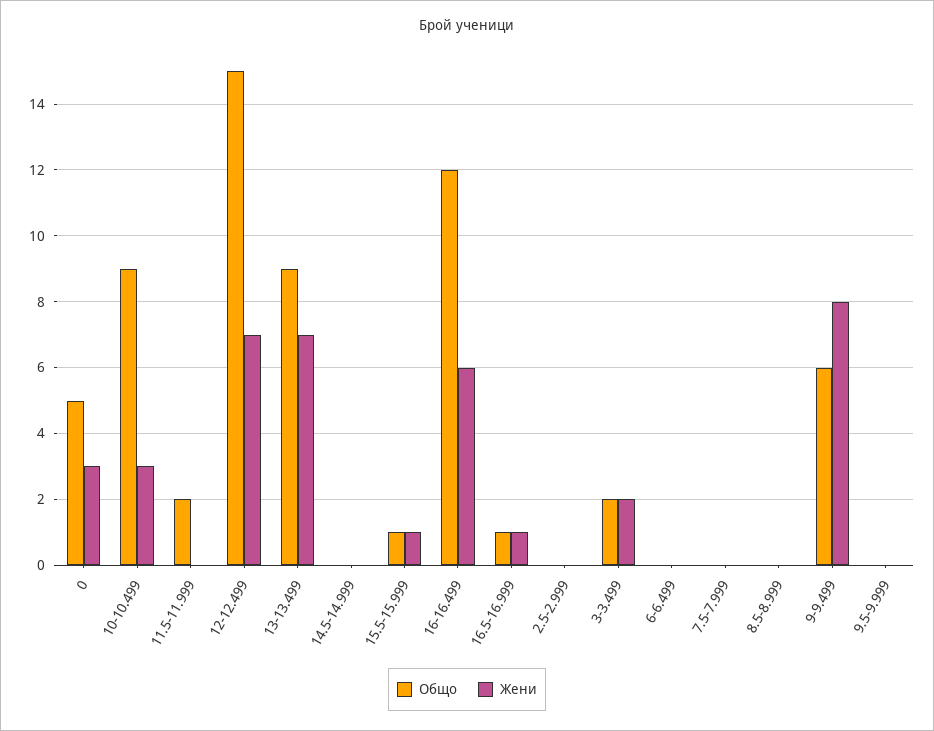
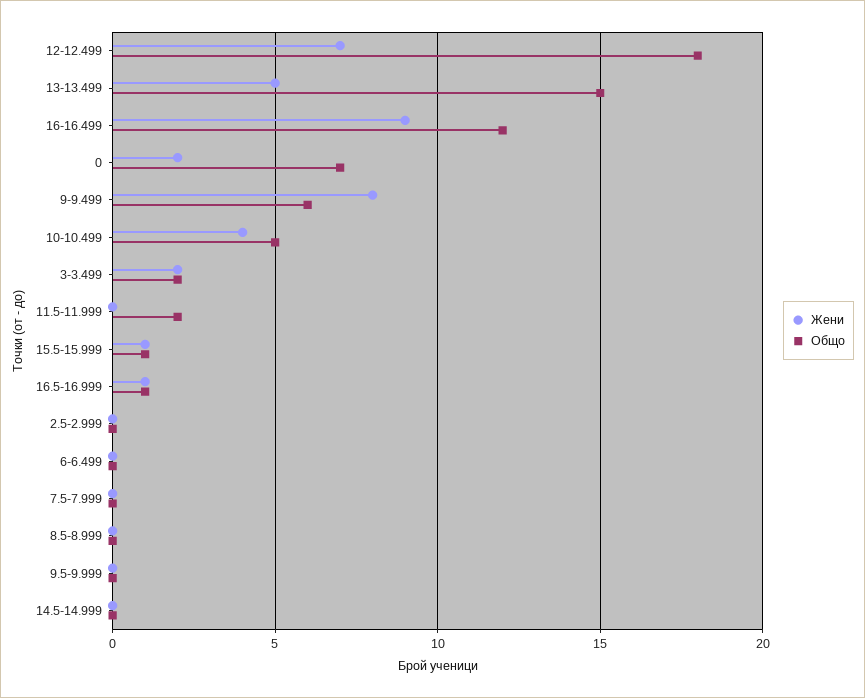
  {
    "Общо": {
-     "0": 5,
+     "0": 7,
-     "10-10.499": 9,
+     "10-10.499": 5,
      "11.5-11.999": 2,
-     "12-12.499": 15,
+     "12-12.499": 18,
-     "13-13.499": 9,
+     "13-13.499": 15,
      "14.5-14.999": 0,
      "15.5-15.999": 1,
      "16-16.499": 12,
      "16.5-16.999": 1,
      "2.5-2.999": 0,
      "3-3.499": 2,
      "6-6.499": 0,
      "7.5-7.999": 0,
      "8.5-8.999": 0,
      "9-9.499": 6,
      "9.5-9.999": 0
    },
    "Жени": {
-     "0": 3,
+     "0": 2,
-     "10-10.499": 3,
+     "10-10.499": 4,
      "11.5-11.999": 0,
      "12-12.499": 7,
-     "13-13.499": 7,
+     "13-13.499": 5,
      "14.5-14.999": 0,
      "15.5-15.999": 1,
-     "16-16.499": 6,
+     "16-16.499": 9,
      "16.5-16.999": 1,
      "2.5-2.999": 0,
      "3-3.499": 2,
      "6-6.499": 0,
      "7.5-7.999": 0,
      "8.5-8.999": 0,
      "9-9.499": 8,
      "9.5-9.999": 0
    }
  }

